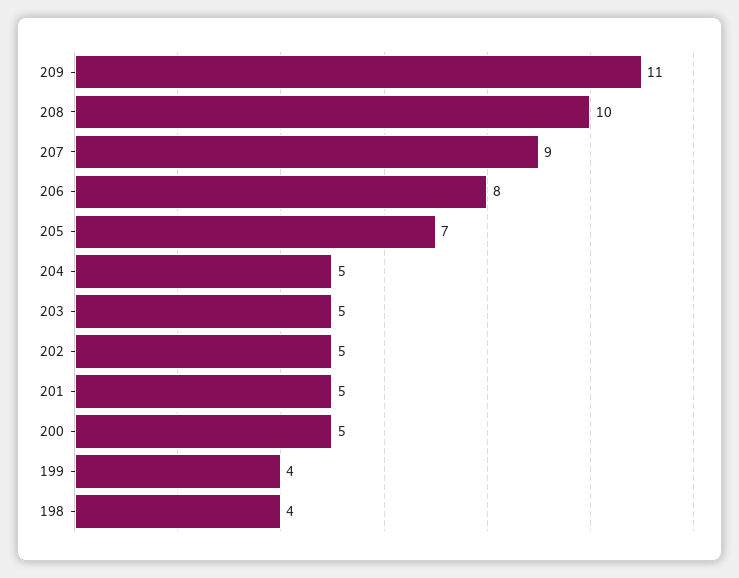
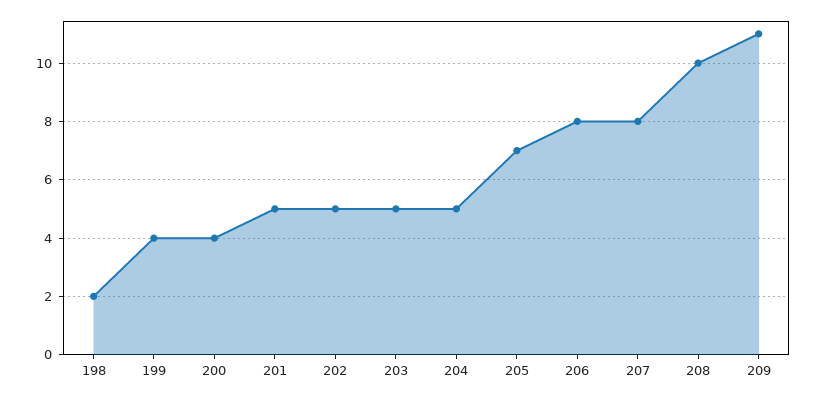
  {
    "209": 11,
    "208": 10,
-   "207": 9,
+   "207": 8,
    "206": 8,
    "205": 7,
    "204": 5,
    "203": 5,
    "202": 5,
    "201": 5,
-   "200": 5,
+   "200": 4,
    "199": 4,
-   "198": 4
+   "198": 2
  }

